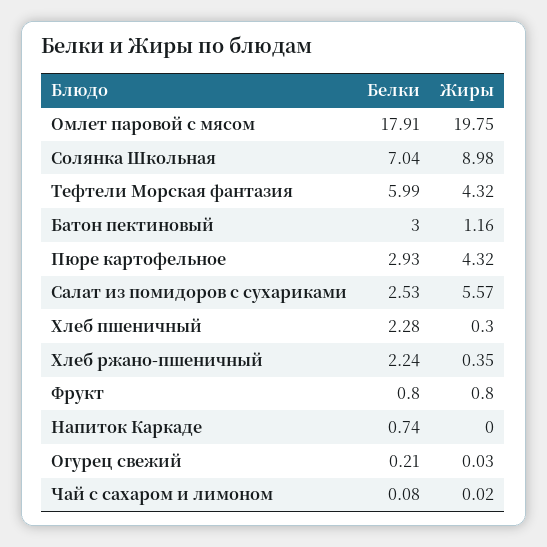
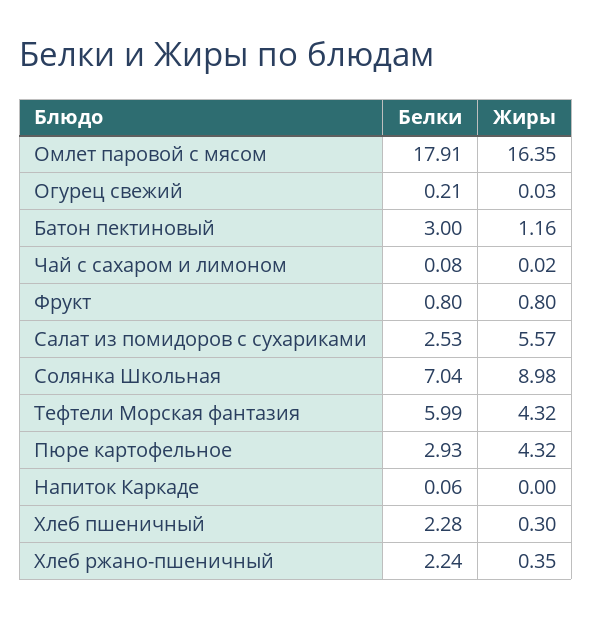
  {
    "Белки": {
      "Омлет паровой с мясом": 17.91,
      "Солянка Школьная": 7.04,
      "Тефтели Морская фантазия": 5.99,
      "Батон пектиновый": 3,
      "Пюре картофельное": 2.93,
      "Салат из помидоров с сухариками": 2.53,
      "Хлеб пшеничный": 2.28,
      "Хлеб ржано-пшеничный": 2.24,
      "Фрукт": 0.8,
-     "Напиток Каркаде": 0.74,
+     "Напиток Каркаде": 0.06,
      "Огурец свежий": 0.21,
      "Чай с сахаром и лимоном": 0.08
    },
    "Жиры": {
-     "Омлет паровой с мясом": 19.75,
+     "Омлет паровой с мясом": 16.35,
      "Солянка Школьная": 8.98,
      "Тефтели Морская фантазия": 4.32,
      "Батон пектиновый": 1.16,
      "Пюре картофельное": 4.32,
      "Салат из помидоров с сухариками": 5.57,
      "Хлеб пшеничный": 0.3,
      "Хлеб ржано-пшеничный": 0.35,
      "Фрукт": 0.8,
      "Напиток Каркаде": 0,
      "Огурец свежий": 0.03,
      "Чай с сахаром и лимоном": 0.02
    }
  }

